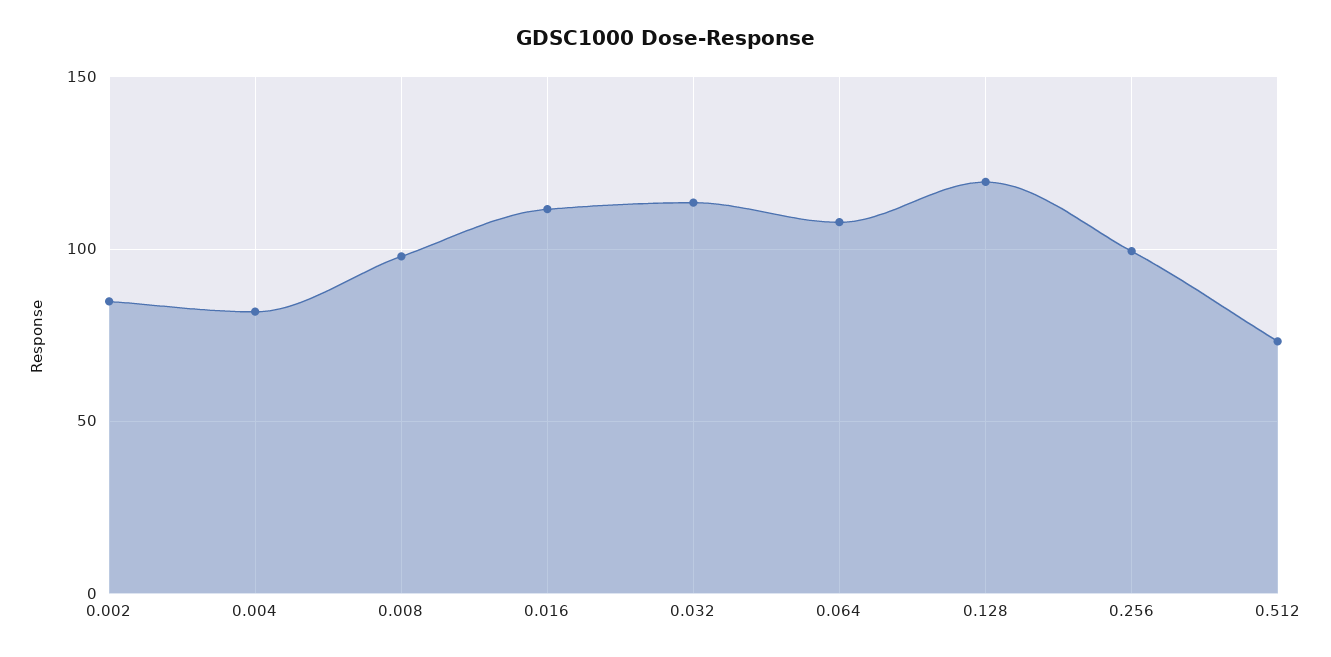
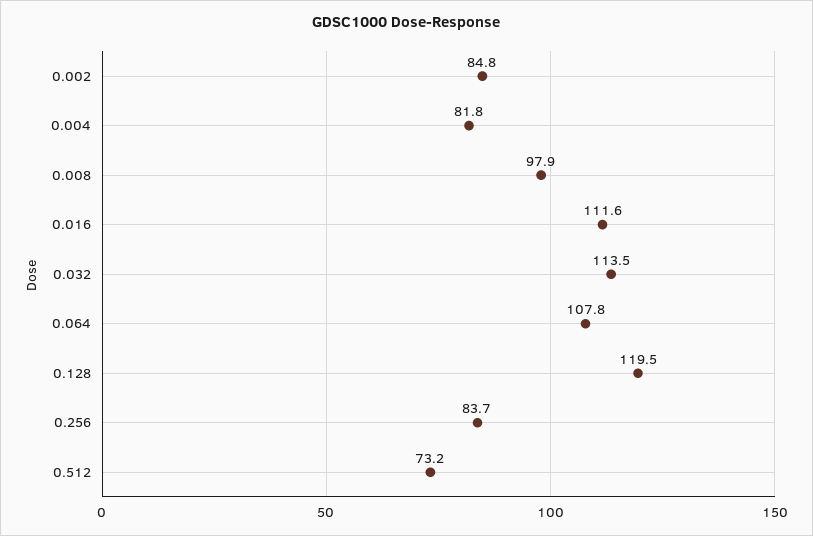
  {
    "0.002": 84.8,
    "0.004": 81.8,
    "0.008": 97.9,
    "0.016": 111.6,
    "0.032": 113.5,
    "0.064": 107.8,
    "0.128": 119.5,
-   "0.256": 100,
+   "0.256": 83.7,
    "0.512": 73.2
  }

